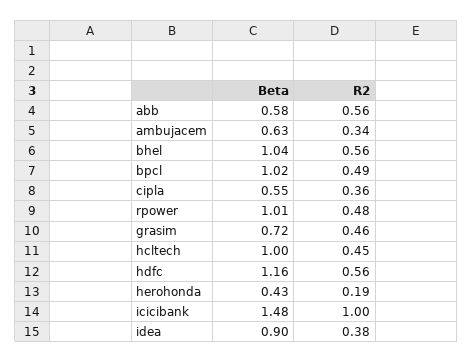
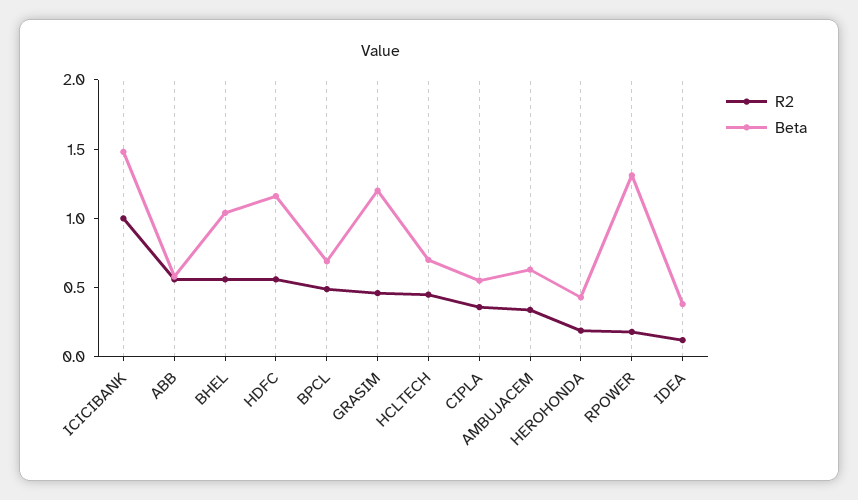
  {
    "Beta": {
      "abb": 0.58,
      "ambujacem": 0.63,
      "bhel": 1.04,
-     "bpcl": 1.02,
+     "bpcl": 0.7,
      "cipla": 0.55,
-     "rpower": 1.01,
+     "rpower": 1.3,
-     "grasim": 0.72,
+     "grasim": 1.2,
-     "hcltech": 1,
+     "hcltech": 0.7,
      "hdfc": 1.16,
      "herohonda": 0.43,
      "icicibank": 1.48,
-     "idea": 0.9
+     "idea": 0.4
    },
    "R2": {
      "abb": 0.56,
      "ambujacem": 0.34,
      "bhel": 0.56,
      "bpcl": 0.49,
      "cipla": 0.36,
-     "rpower": 0.48,
+     "rpower": 0.2,
      "grasim": 0.46,
      "hcltech": 0.45,
      "hdfc": 0.56,
      "herohonda": 0.19,
      "icicibank": 1,
-     "idea": 0.38
+     "idea": 0.1
    }
  }

